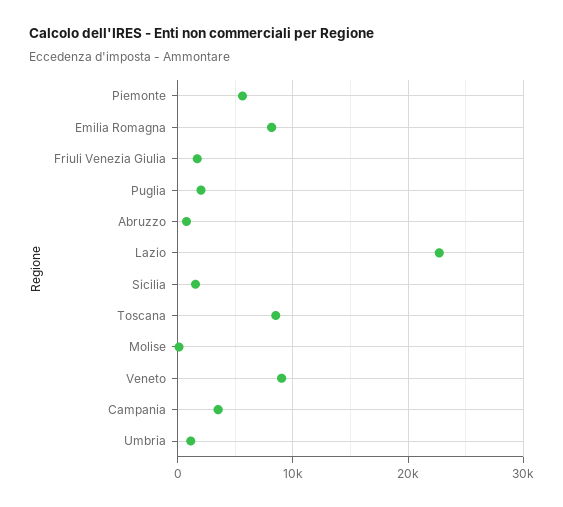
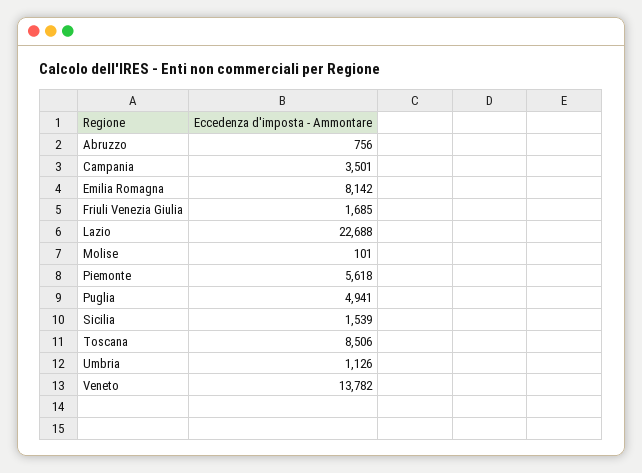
  {
    "Piemonte": 5618,
    "Emilia Romagna": 8142,
    "Friuli Venezia Giulia": 1685,
-   "Puglia": 2000,
+   "Puglia": 4941,
    "Abruzzo": 756,
    "Lazio": 22688,
    "Sicilia": 1539,
    "Toscana": 8506,
    "Molise": 101,
-   "Veneto": 9000,
+   "Veneto": 13782,
    "Campania": 3501,
    "Umbria": 1126
  }

